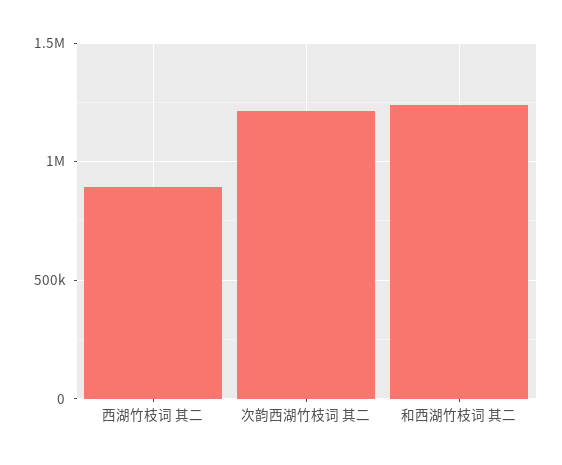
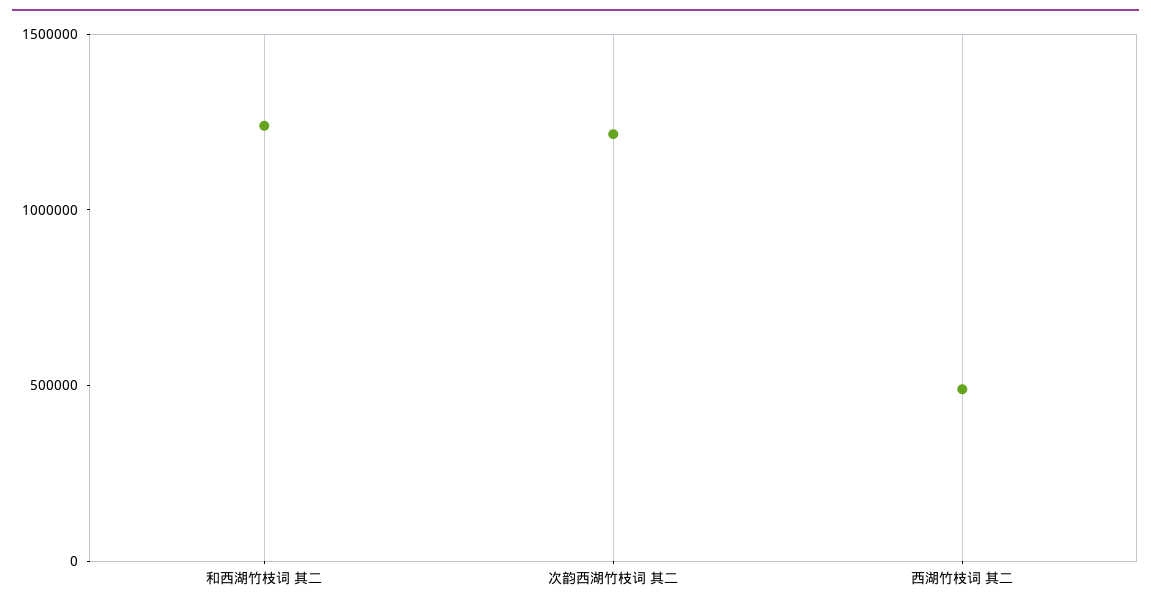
  {
-   "西湖竹枝词 其二": 900000,
+   "西湖竹枝词 其二": 500000,
    "次韵西湖竹枝词 其二": 1200000,
    "和西湖竹枝词 其二": 1250000
  }

